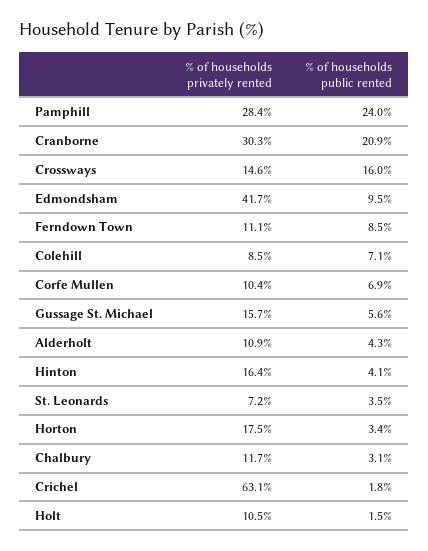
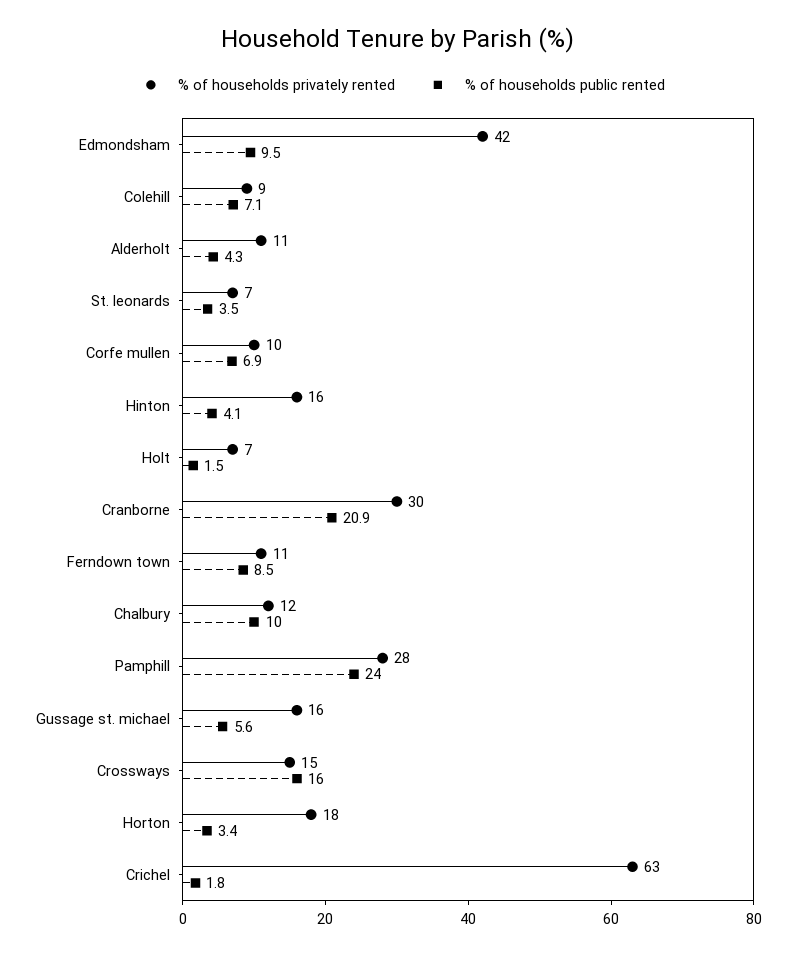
  {
    "% of households privately rented": {
      "Pamphill": 28.4,
      "Cranborne": 30.3,
      "Crossways": 14.6,
      "Edmondsham": 41.7,
      "Ferndown Town": 11.1,
      "Colehill": 8.5,
      "Corfe Mullen": 10.4,
      "Gussage St. Michael": 15.7,
      "Alderholt": 10.9,
      "Hinton": 16.4,
      "St. Leonards": 7.2,
      "Horton": 17.5,
      "Chalbury": 11.7,
      "Crichel": 63.1,
-     "Holt": 10.5
+     "Holt": 7
    },
    "% of households public rented": {
      "Pamphill": 24,
      "Cranborne": 20.9,
      "Crossways": 16,
      "Edmondsham": 9.5,
      "Ferndown Town": 8.5,
      "Colehill": 7.1,
      "Corfe Mullen": 6.9,
      "Gussage St. Michael": 5.6,
      "Alderholt": 4.3,
      "Hinton": 4.1,
      "St. Leonards": 3.5,
      "Horton": 3.4,
-     "Chalbury": 3.1,
+     "Chalbury": 10,
      "Crichel": 1.8,
      "Holt": 1.5
    }
  }

